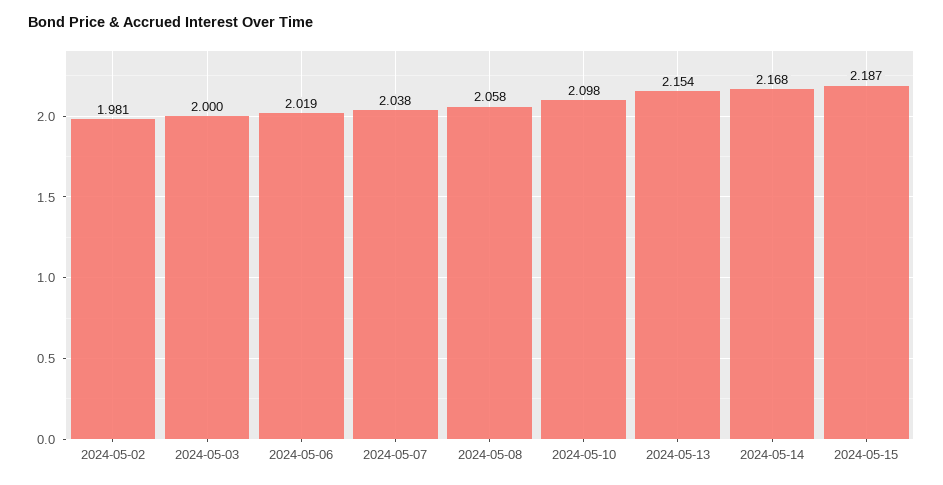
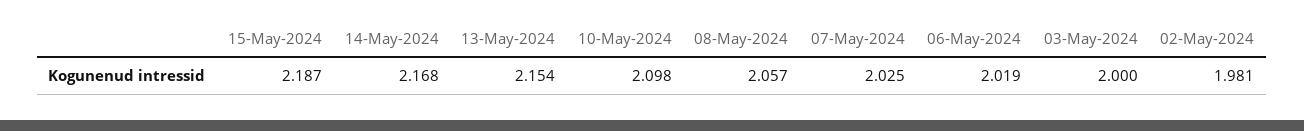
  {
    "2024-05-02": 1.981,
    "2024-05-03": 2,
    "2024-05-06": 2.019,
-   "2024-05-07": 2.038,
+   "2024-05-07": 2.025,
-   "2024-05-08": 2.058,
+   "2024-05-08": 2.057,
    "2024-05-10": 2.098,
    "2024-05-13": 2.154,
    "2024-05-14": 2.168,
    "2024-05-15": 2.187
  }

